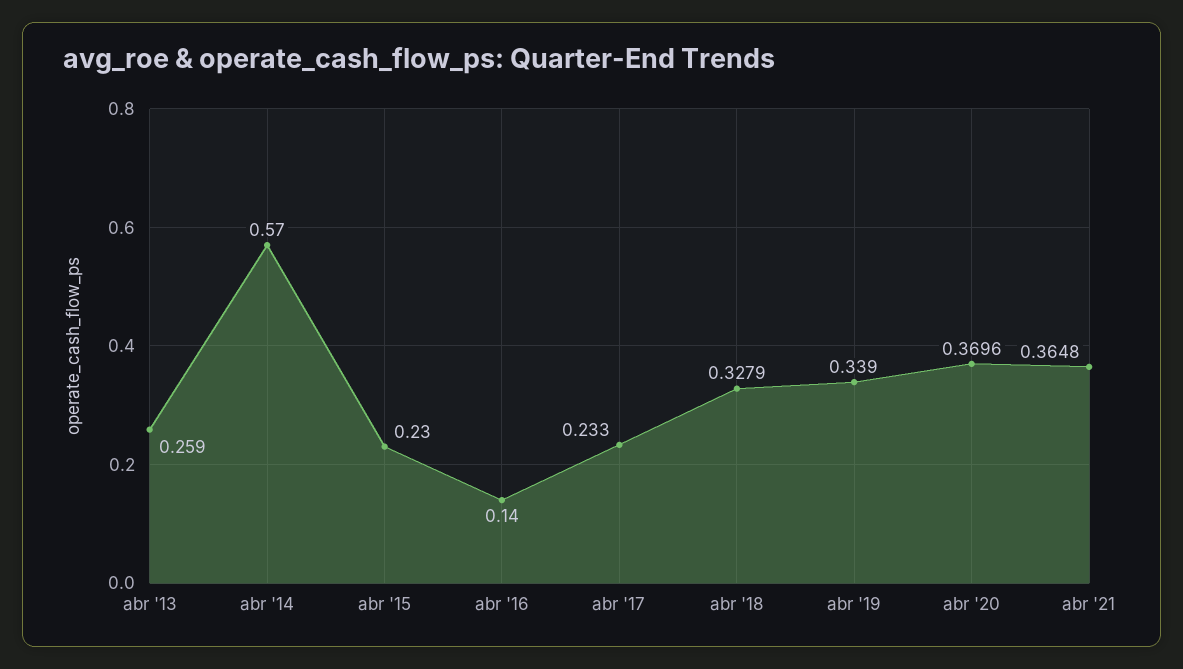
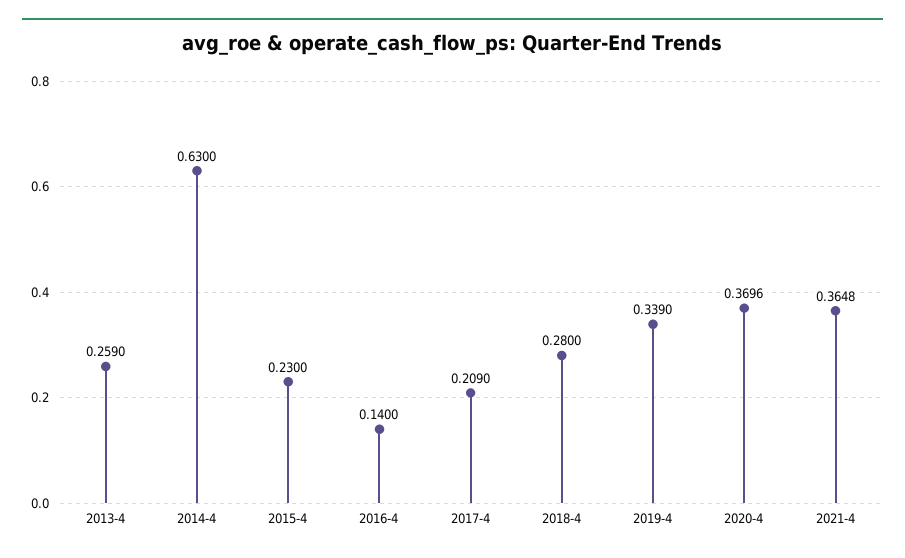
  {
    "abr '13": 0.259,
-   "abr '14": 0.57,
+   "abr '14": 0.63,
    "abr '15": 0.23,
    "abr '16": 0.14,
-   "abr '17": 0.233,
+   "abr '17": 0.209,
-   "abr '18": 0.3279,
+   "abr '18": 0.28,
    "abr '19": 0.339,
    "abr '20": 0.3696,
    "abr '21": 0.3648
  }

